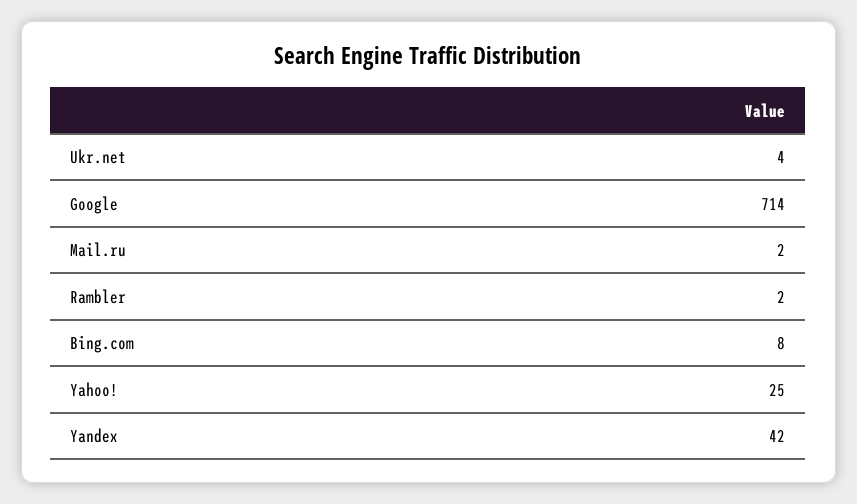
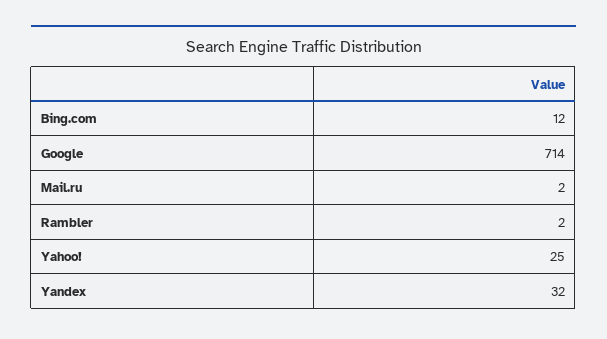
  {
-   "Ukr.net": 4,
    "Google": 714,
    "Mail.ru": 2,
    "Rambler": 2,
-   "Bing.com": 8,
+   "Bing.com": 12,
    "Yahoo!": 25,
-   "Yandex": 42
+   "Yandex": 32
  }

